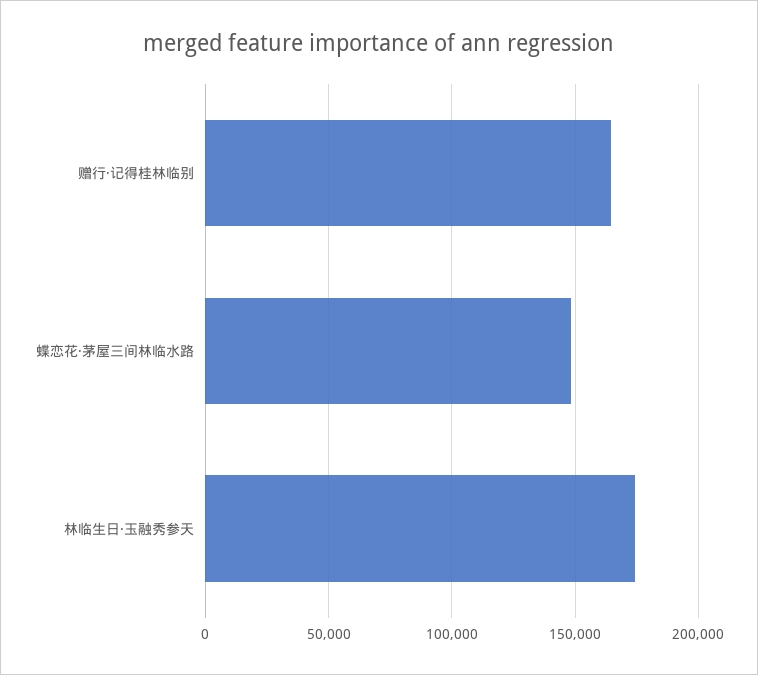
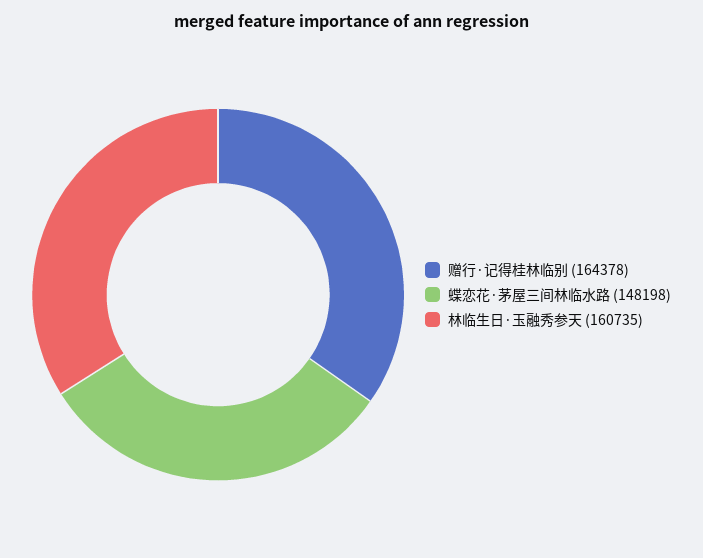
  {
    "赠行·记得桂林临别": 164378,
    "蝶恋花·茅屋三间林临水路": 148198,
-   "林临生日·玉融秀参天": 175000
+   "林临生日·玉融秀参天": 160735
  }

